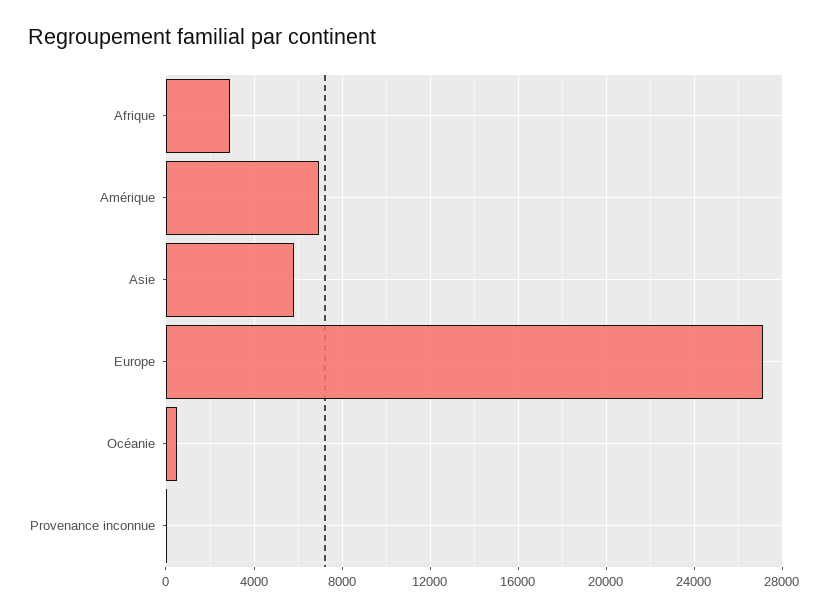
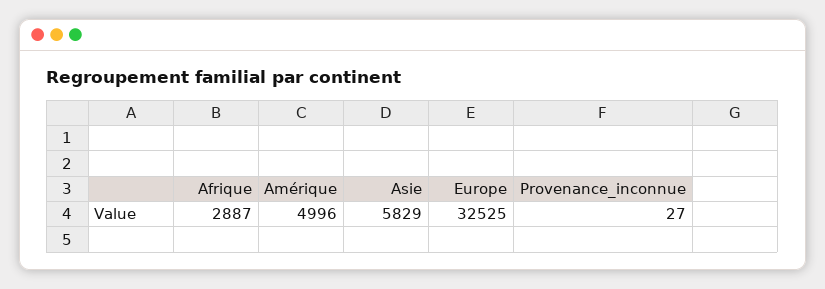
  {
    "Afrique": 2887,
-   "Amérique": 7000,
+   "Amérique": 4996,
    "Asie": 5829,
-   "Europe": 27000,
+   "Europe": 32525,
-   "Océanie": 500,
    "Provenance inconnue": 27
  }

